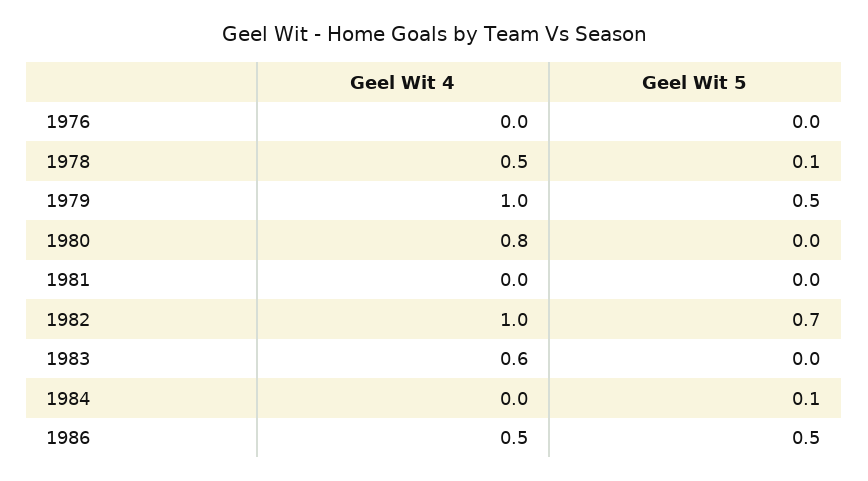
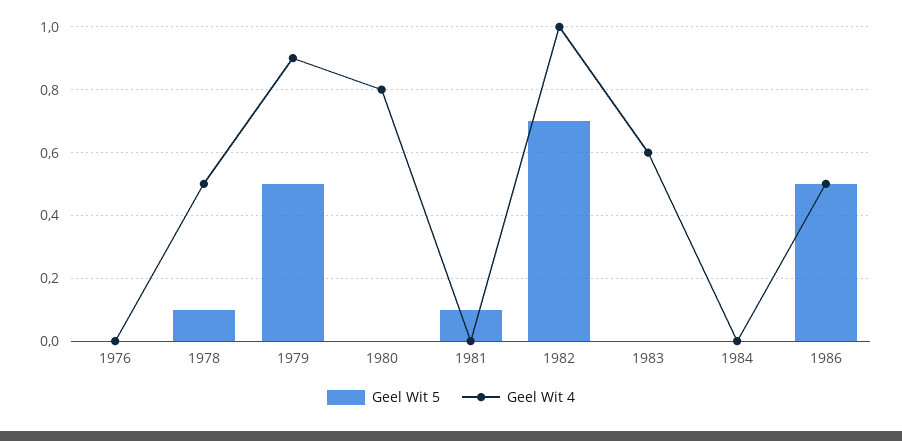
  {
    "Geel Wit 4": {
      "1976": 0,
      "1978": 0.5,
-     "1979": 1,
+     "1979": 0.9,
      "1980": 0.8,
      "1981": 0,
      "1982": 1,
      "1983": 0.6,
      "1984": 0,
      "1986": 0.5
    },
    "Geel Wit 5": {
      "1976": 0,
      "1978": 0.1,
      "1979": 0.5,
      "1980": 0,
-     "1981": 0,
+     "1981": 0.1,
      "1982": 0.7,
      "1983": 0,
-     "1984": 0.1,
+     "1984": 0,
      "1986": 0.5
    }
  }

